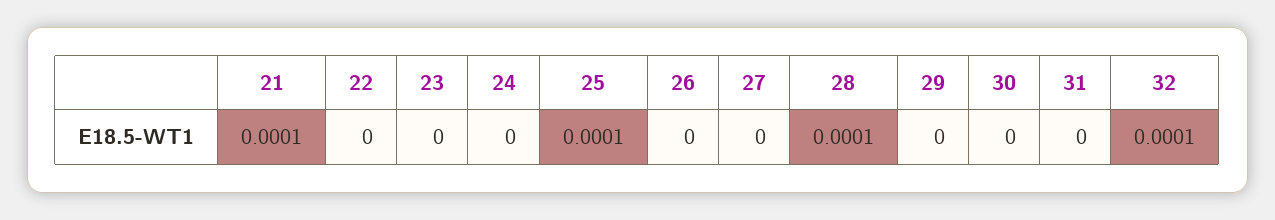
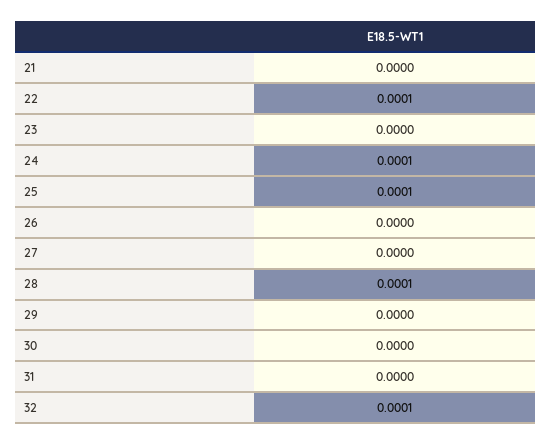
  {
-   "21": 0.0001,
+   "21": 0,
-   "22": 0,
+   "22": 0.0001,
    "23": 0,
-   "24": 0,
+   "24": 0.0001,
    "25": 0.0001,
    "26": 0,
    "27": 0,
    "28": 0.0001,
    "29": 0,
    "30": 0,
    "31": 0,
    "32": 0.0001
  }

